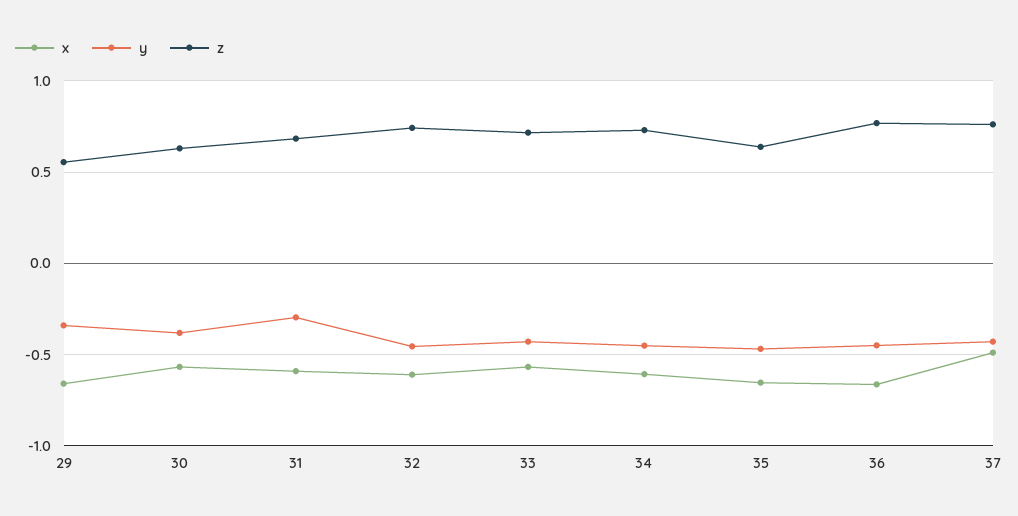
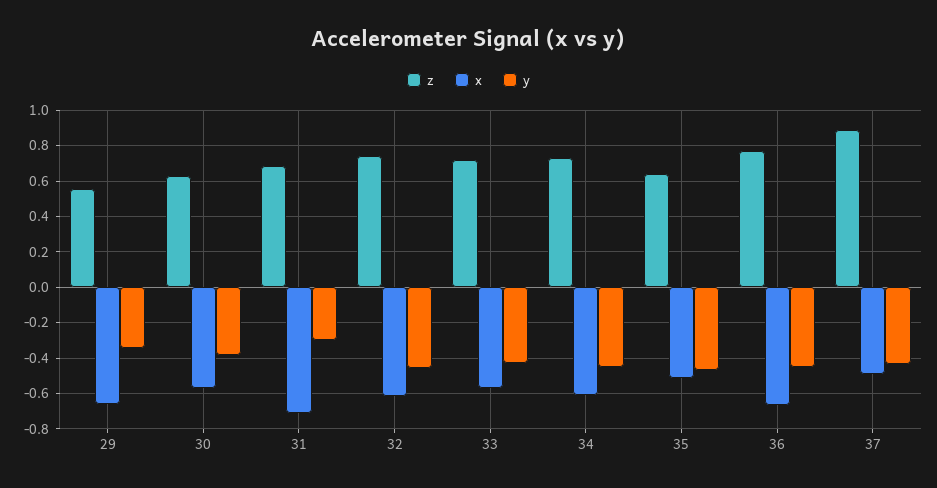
  {
    "x": {
      "29": -0.65,
      "30": -0.55,
-     "31": -0.6,
+     "31": -0.7,
      "32": -0.6,
      "33": -0.55,
      "34": -0.6,
-     "35": -0.65,
+     "35": -0.5,
      "36": -0.65,
      "37": -0.5
    },
    "y": {
      "29": -0.35,
      "30": -0.4,
      "31": -0.3,
      "32": -0.45,
      "33": -0.45,
      "34": -0.45,
      "35": -0.45,
      "36": -0.45,
      "37": -0.45
    },
    "z": {
      "29": 0.55,
      "30": 0.65,
      "31": 0.7,
      "32": 0.75,
      "33": 0.7,
      "34": 0.75,
      "35": 0.65,
      "36": 0.75,
-     "37": 0.75
+     "37": 0.9
    }
  }

